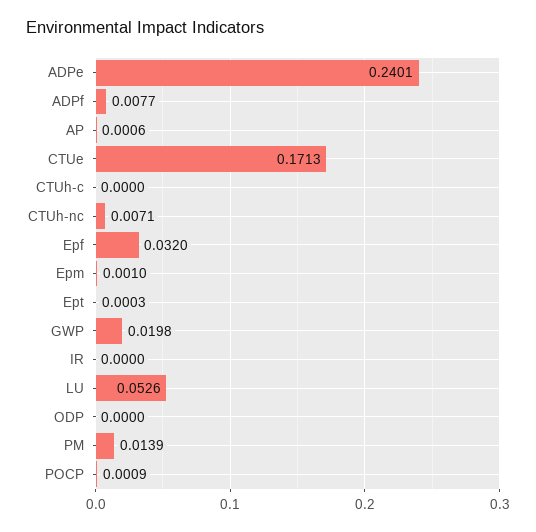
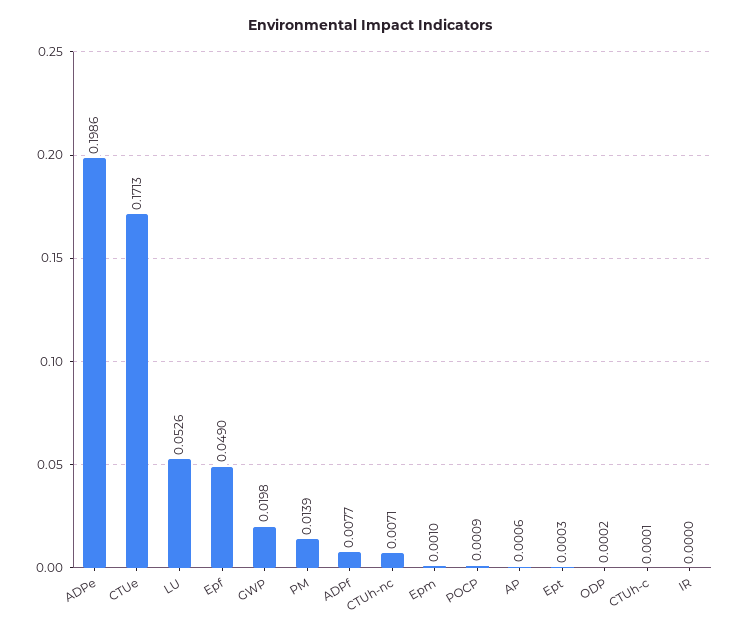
  {
-   "ADPe": 0.2401,
+   "ADPe": 0.1986,
    "ADPf": 0.0077,
    "AP": 0.0006,
    "CTUe": 0.1713,
-   "CTUh-c": 0,
+   "CTUh-c": 0.0001,
    "CTUh-nc": 0.0071,
-   "Epf": 0.032,
+   "Epf": 0.049,
    "Epm": 0.001,
    "Ept": 0.0003,
    "GWP": 0.0198,
    "IR": 0,
    "LU": 0.0526,
-   "ODP": 0,
+   "ODP": 0.0002,
    "PM": 0.0139,
    "POCP": 0.0009
  }

